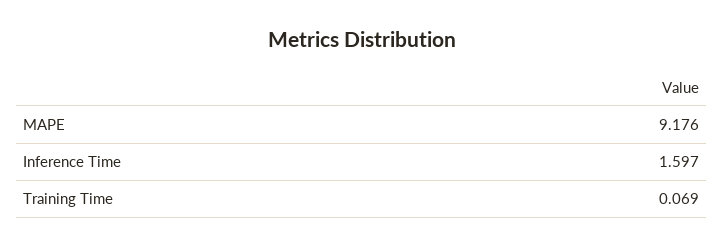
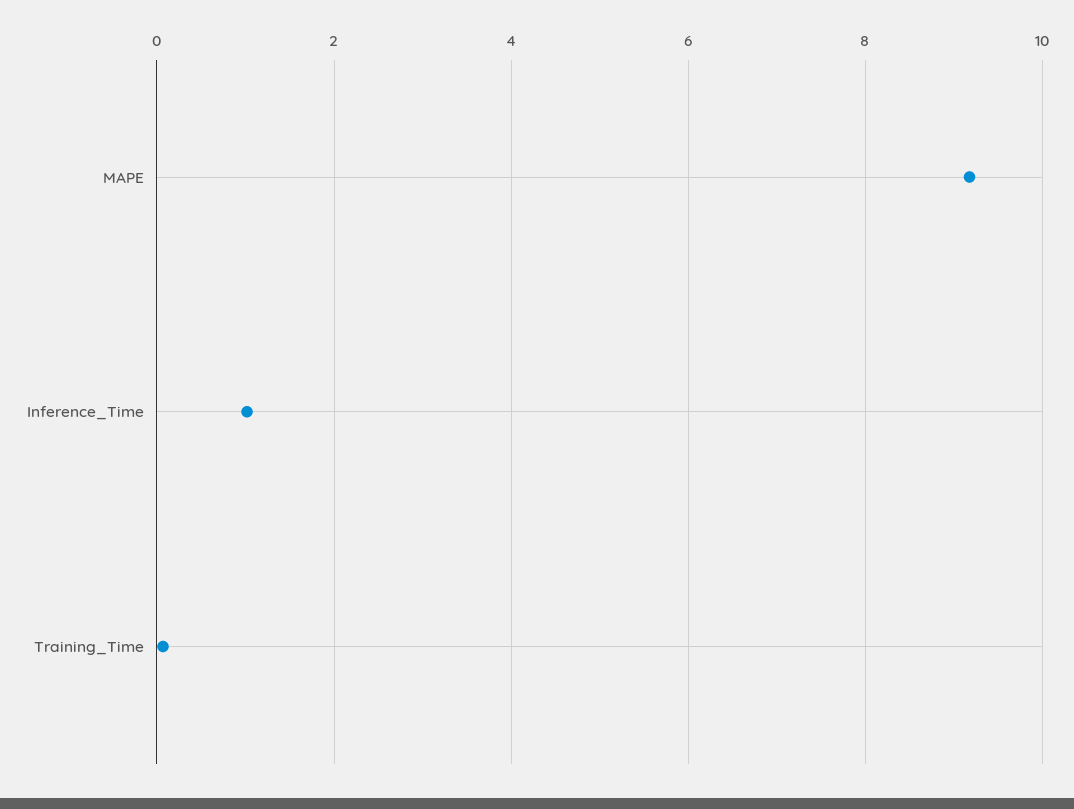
  {
    "MAPE": 9.176,
-   "Inference Time": 1.597,
+   "Inference Time": 1,
    "Training Time": 0.069
  }

